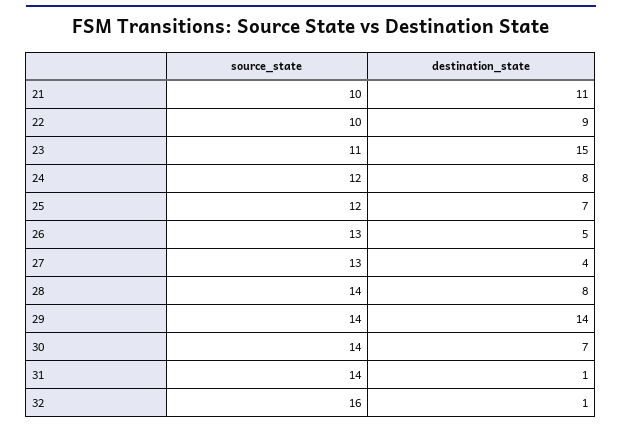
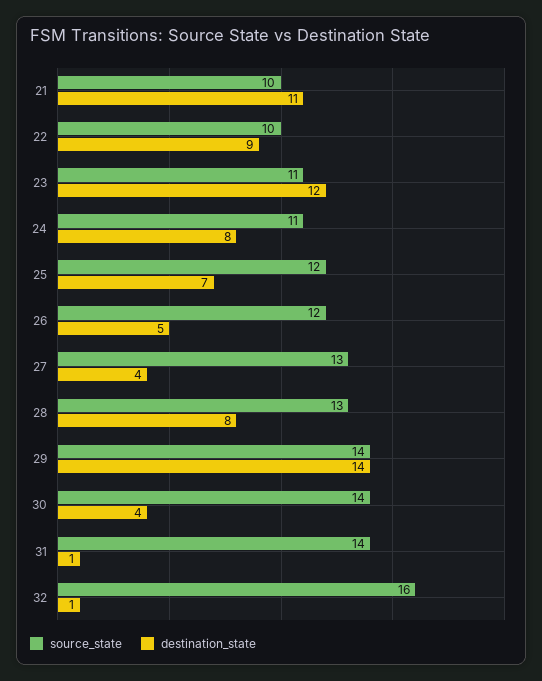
  {
    "source_state": {
      "21": 10,
      "22": 10,
      "23": 11,
-     "24": 12,
+     "24": 11,
      "25": 12,
-     "26": 13,
+     "26": 12,
      "27": 13,
-     "28": 14,
+     "28": 13,
      "29": 14,
      "30": 14,
      "31": 14,
      "32": 16
    },
    "destination_state": {
      "21": 11,
      "22": 9,
-     "23": 15,
+     "23": 12,
      "24": 8,
      "25": 7,
      "26": 5,
      "27": 4,
      "28": 8,
      "29": 14,
-     "30": 7,
+     "30": 4,
      "31": 1,
      "32": 1
    }
  }

